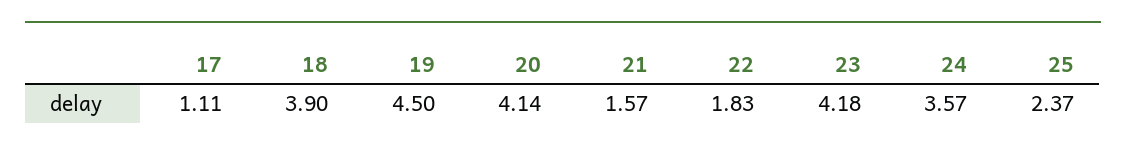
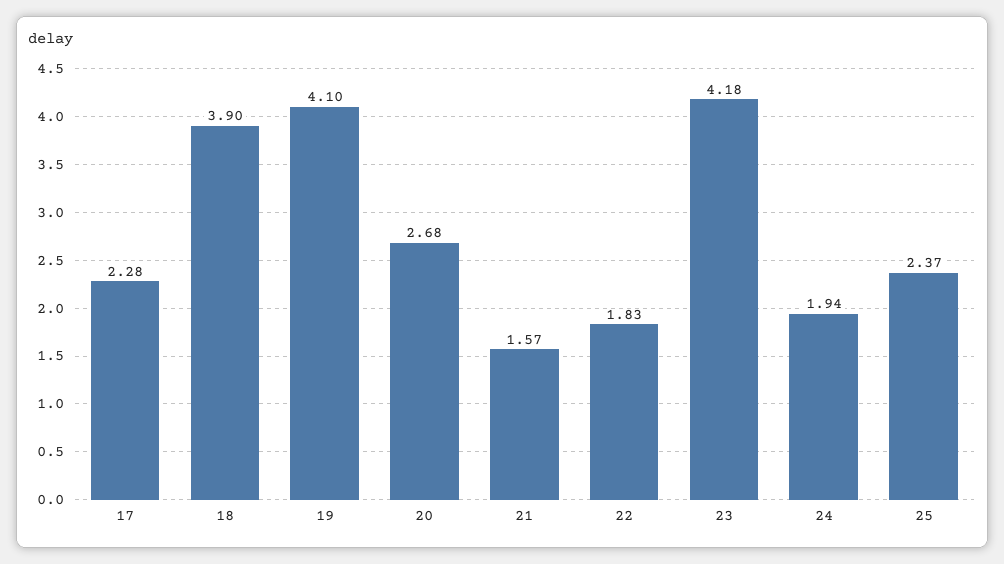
  {
-   "17": 1.11,
+   "17": 2.28,
    "18": 3.9,
-   "19": 4.5,
+   "19": 4.1,
-   "20": 4.14,
+   "20": 2.68,
    "21": 1.57,
    "22": 1.83,
    "23": 4.18,
-   "24": 3.57,
+   "24": 1.94,
    "25": 2.37
  }

